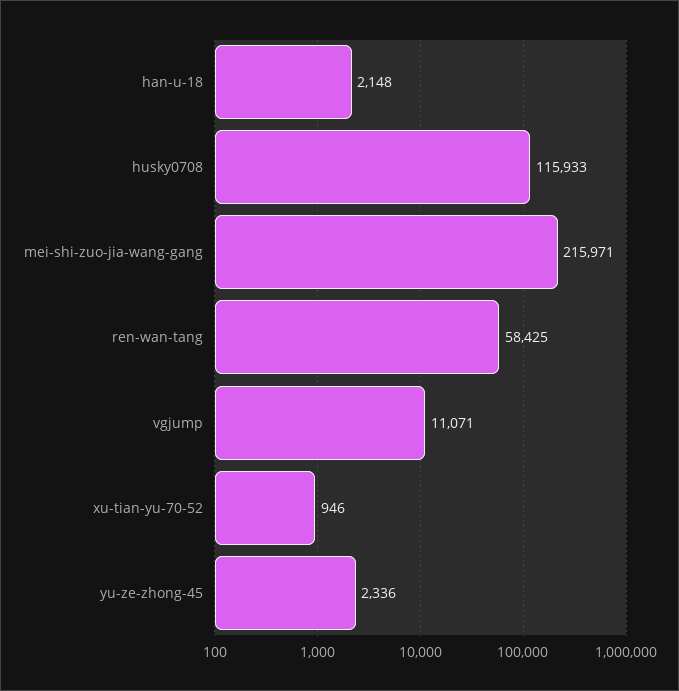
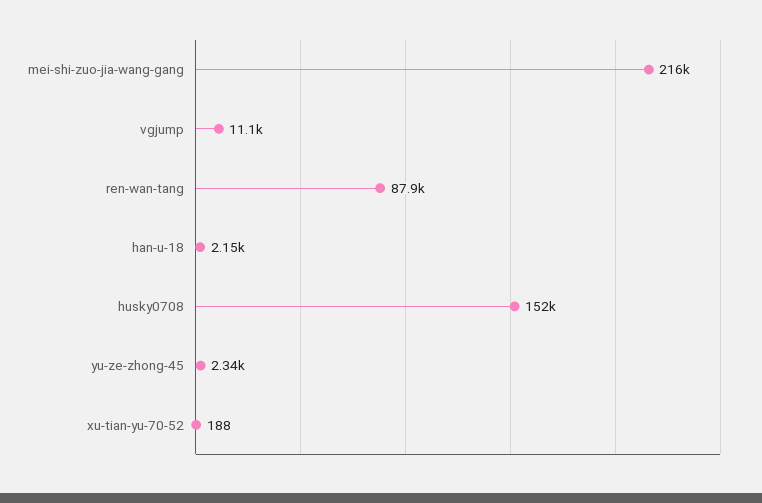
  {
    "han-u-18": 2148,
-   "husky0708": 115933,
+   "husky0708": 152000,
    "mei-shi-zuo-jia-wang-gang": 215971,
-   "ren-wan-tang": 58425,
+   "ren-wan-tang": 87900,
    "vgjump": 11071,
-   "xu-tian-yu-70-52": 946,
+   "xu-tian-yu-70-52": 188,
    "yu-ze-zhong-45": 2336
  }

